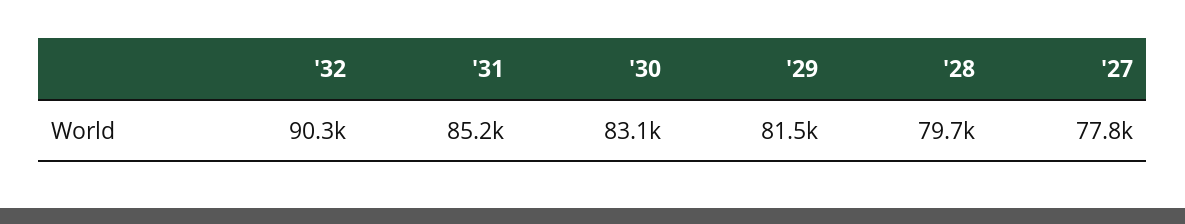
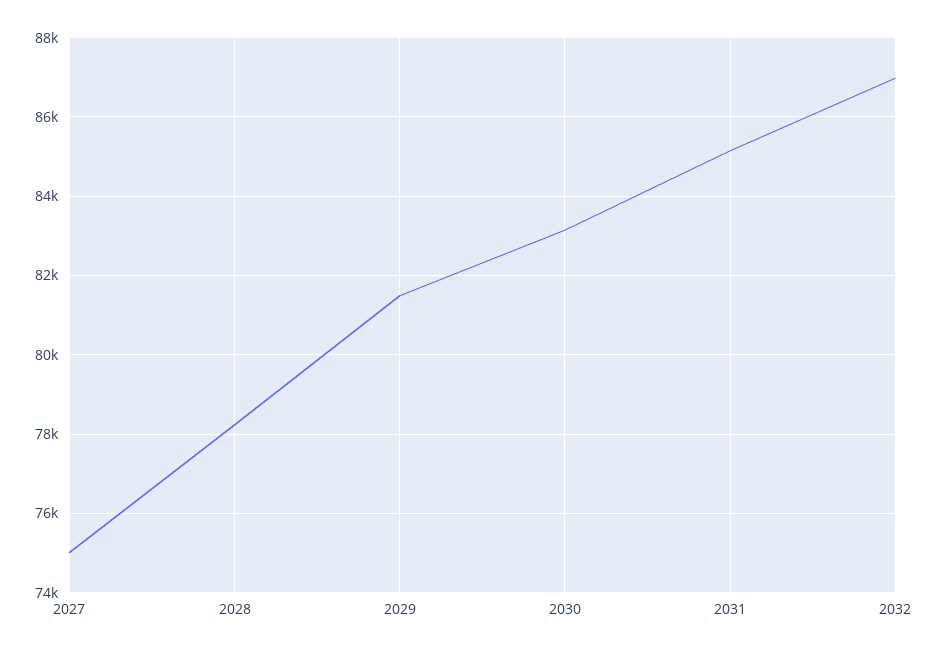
  {
-   "'32": 90300,
+   "'32": 87000,
    "'31": 85200,
    "'30": 83100,
    "'29": 81500,
-   "'28": 79700,
+   "'28": 78200,
-   "'27": 77800
+   "'27": 75000
  }

